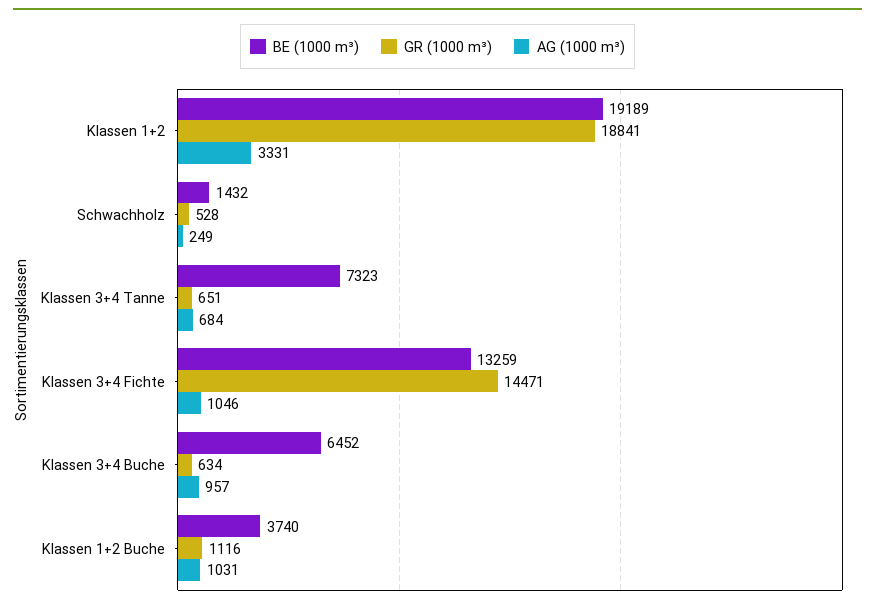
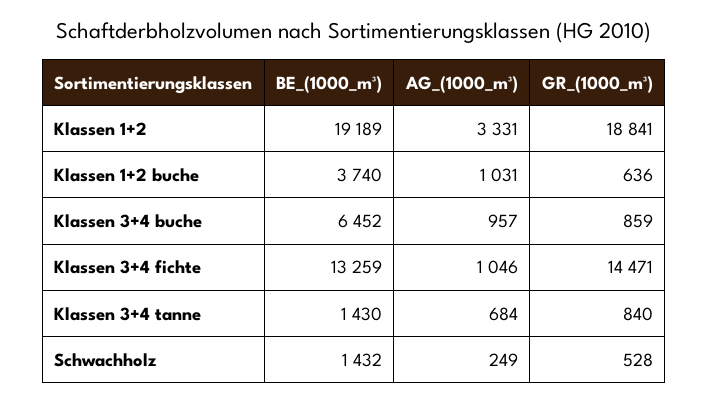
  {
    "BE (1000 m³)": {
      "Klassen 1+2": 19189,
      "Schwachholz": 1432,
-     "Klassen 3+4 Tanne": 7323,
+     "Klassen 3+4 Tanne": 1430,
      "Klassen 3+4 Fichte": 13259,
      "Klassen 3+4 Buche": 6452,
      "Klassen 1+2 Buche": 3740
    },
    "GR (1000 m³)": {
      "Klassen 1+2": 18841,
      "Schwachholz": 528,
-     "Klassen 3+4 Tanne": 651,
+     "Klassen 3+4 Tanne": 840,
      "Klassen 3+4 Fichte": 14471,
-     "Klassen 3+4 Buche": 634,
+     "Klassen 3+4 Buche": 859,
-     "Klassen 1+2 Buche": 1116
+     "Klassen 1+2 Buche": 636
    },
    "AG (1000 m³)": {
      "Klassen 1+2": 3331,
      "Schwachholz": 249,
      "Klassen 3+4 Tanne": 684,
      "Klassen 3+4 Fichte": 1046,
      "Klassen 3+4 Buche": 957,
      "Klassen 1+2 Buche": 1031
    }
  }

